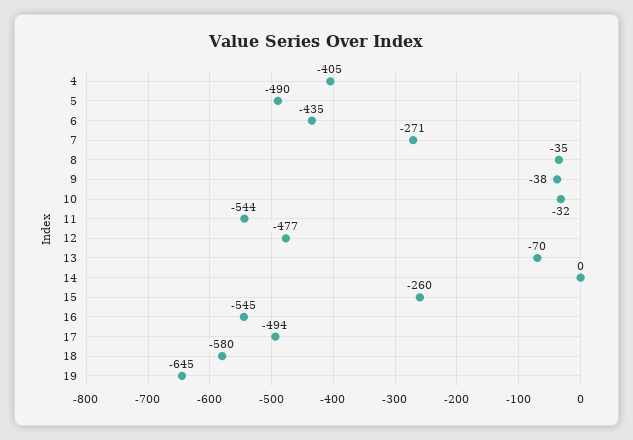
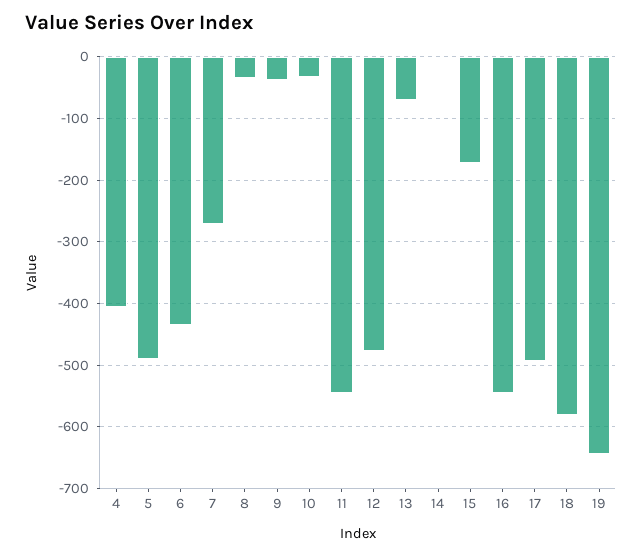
  {
    "4": -405,
    "5": -490,
    "6": -435,
    "7": -271,
    "8": -35,
    "9": -38,
    "10": -32,
    "11": -544,
    "12": -477,
    "13": -70,
    "14": 0,
-   "15": -260,
+   "15": -170,
    "16": -545,
    "17": -494,
    "18": -580,
    "19": -645
  }

